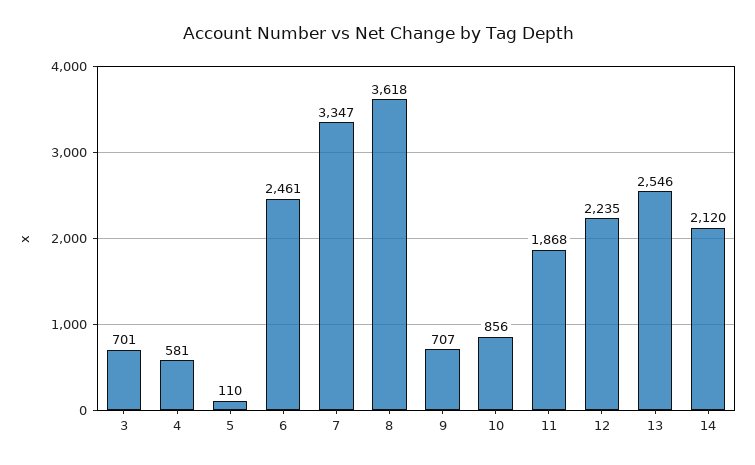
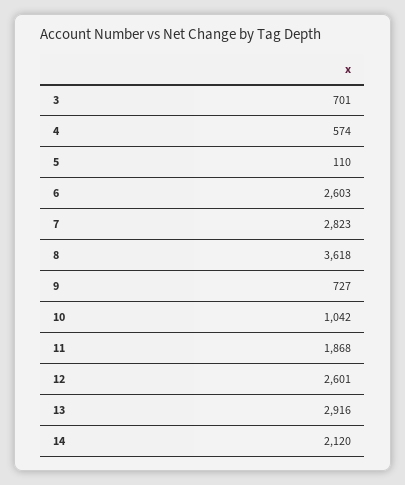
  {
    "3": 701,
-   "4": 581,
+   "4": 574,
    "5": 110,
-   "6": 2461,
+   "6": 2603,
-   "7": 3347,
+   "7": 2823,
    "8": 3618,
-   "9": 707,
+   "9": 727,
-   "10": 856,
+   "10": 1042,
    "11": 1868,
-   "12": 2235,
+   "12": 2601,
-   "13": 2546,
+   "13": 2916,
    "14": 2120
  }

